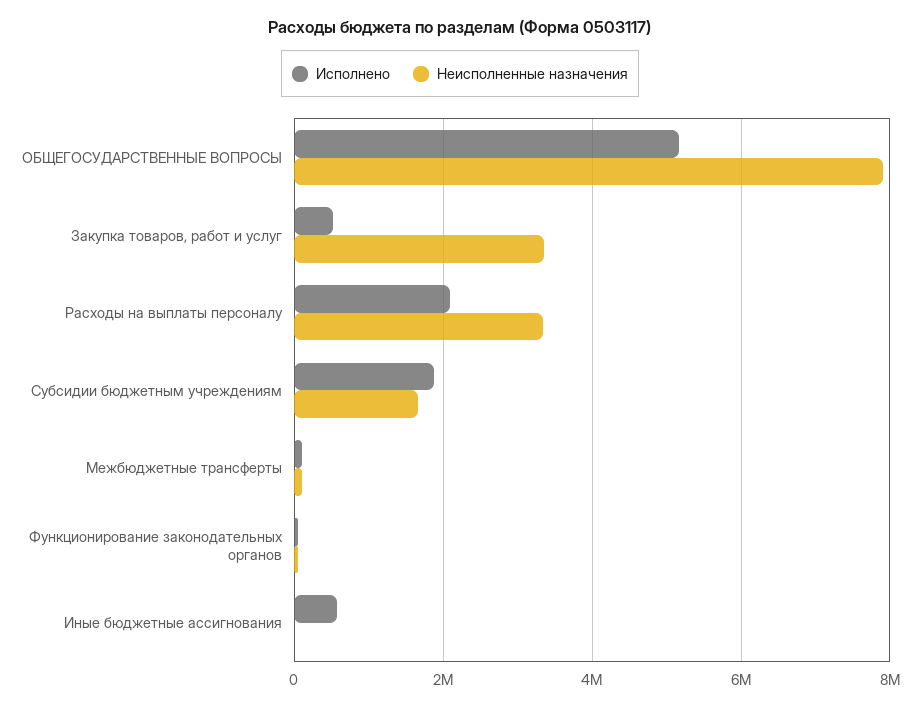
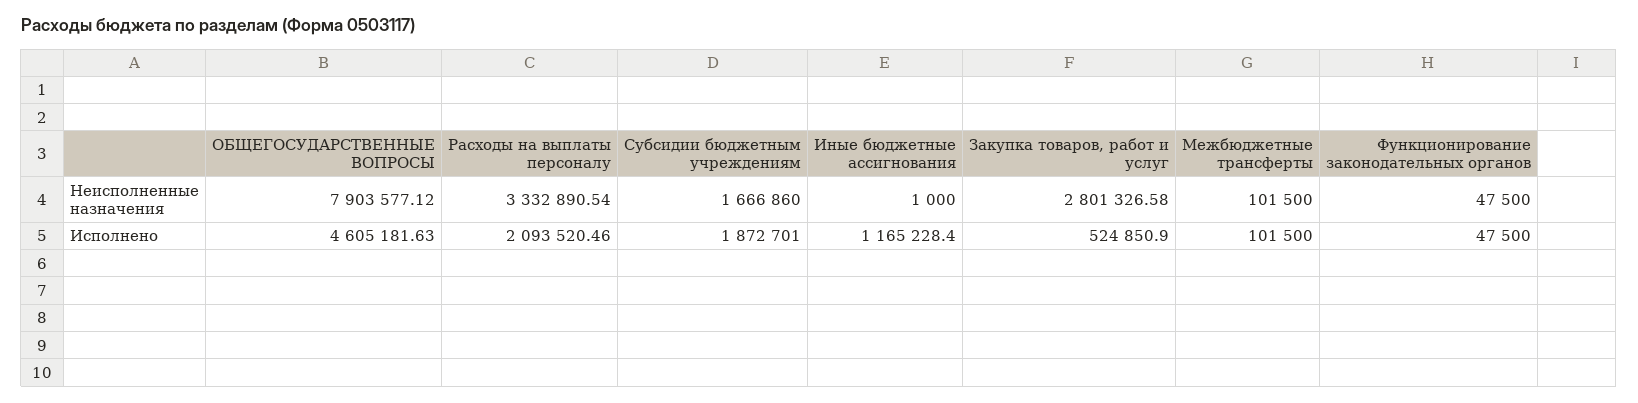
  {
    "Исполнено": {
-     "ОБЩЕГОСУДАРСТВЕННЫЕ ВОПРОСЫ": 5200000,
+     "ОБЩЕГОСУДАРСТВЕННЫЕ ВОПРОСЫ": 4605181.63,
      "Закупка товаров, работ и услуг": 524850.9,
      "Расходы на выплаты персоналу": 2093520.46,
      "Субсидии бюджетным учреждениям": 1872701,
      "Межбюджетные трансферты": 101500,
      "Функционирование законодательных органов": 47500,
-     "Иные бюджетные ассигнования": 600000
+     "Иные бюджетные ассигнования": 1165228.4
    },
    "Неисполненные назначения": {
      "ОБЩЕГОСУДАРСТВЕННЫЕ ВОПРОСЫ": 7903577.12,
-     "Закупка товаров, работ и услуг": 3400000,
+     "Закупка товаров, работ и услуг": 2801326.58,
      "Расходы на выплаты персоналу": 3332890.54,
      "Субсидии бюджетным учреждениям": 1666860,
      "Межбюджетные трансферты": 101500,
      "Функционирование законодательных органов": 47500,
      "Иные бюджетные ассигнования": 1000
    }
  }

